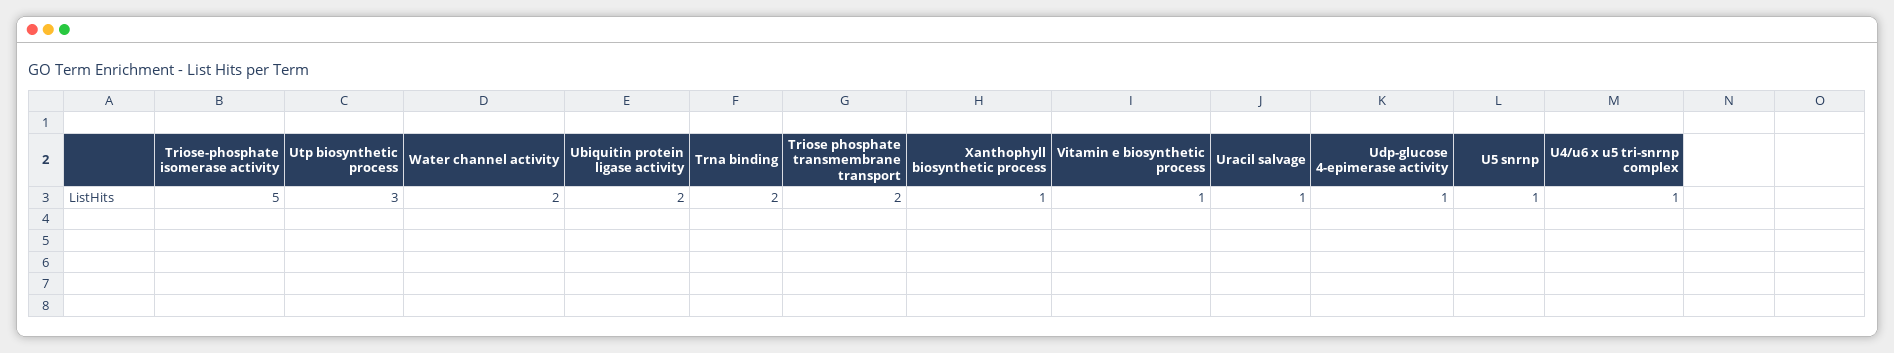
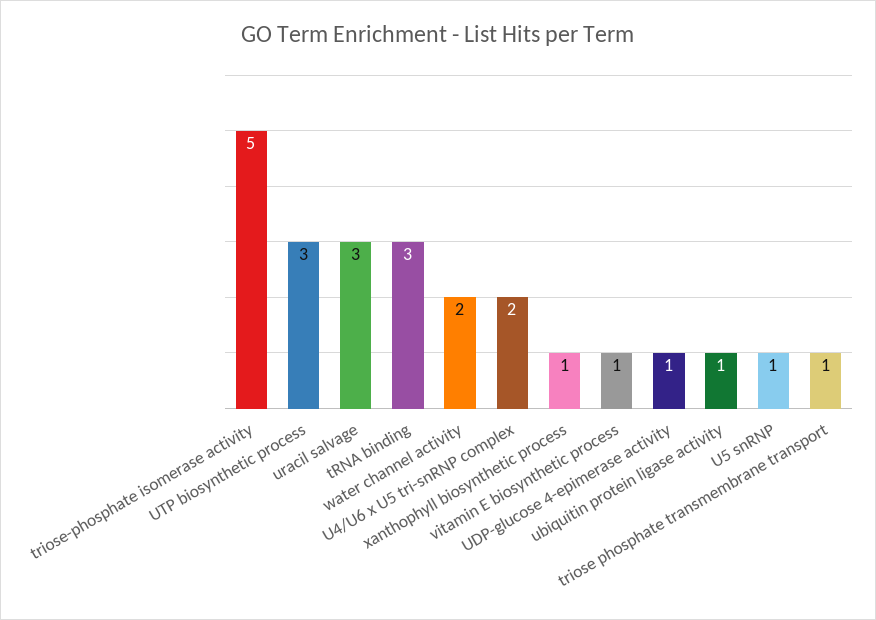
  {
    "Triose-phosphate isomerase activity": 5,
    "Utp biosynthetic process": 3,
    "Water channel activity": 2,
-   "Ubiquitin protein ligase activity": 2,
+   "Ubiquitin protein ligase activity": 1,
-   "Trna binding": 2,
+   "Trna binding": 3,
-   "Triose phosphate transmembrane transport": 2,
+   "Triose phosphate transmembrane transport": 1,
    "Xanthophyll biosynthetic process": 1,
    "Vitamin e biosynthetic process": 1,
-   "Uracil salvage": 1,
+   "Uracil salvage": 3,
    "Udp-glucose 4-epimerase activity": 1,
    "U5 snrnp": 1,
-   "U4/u6 x u5 tri-snrnp complex": 1
+   "U4/u6 x u5 tri-snrnp complex": 2
  }

